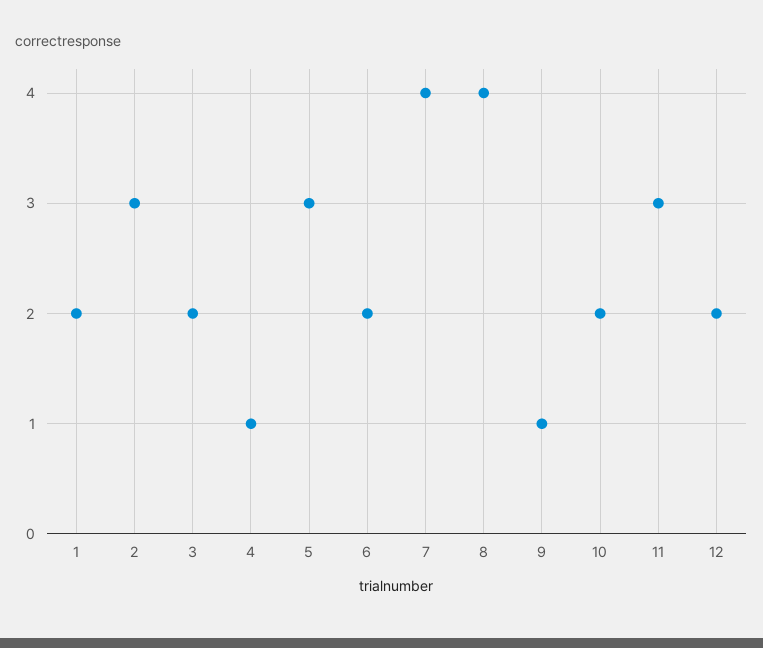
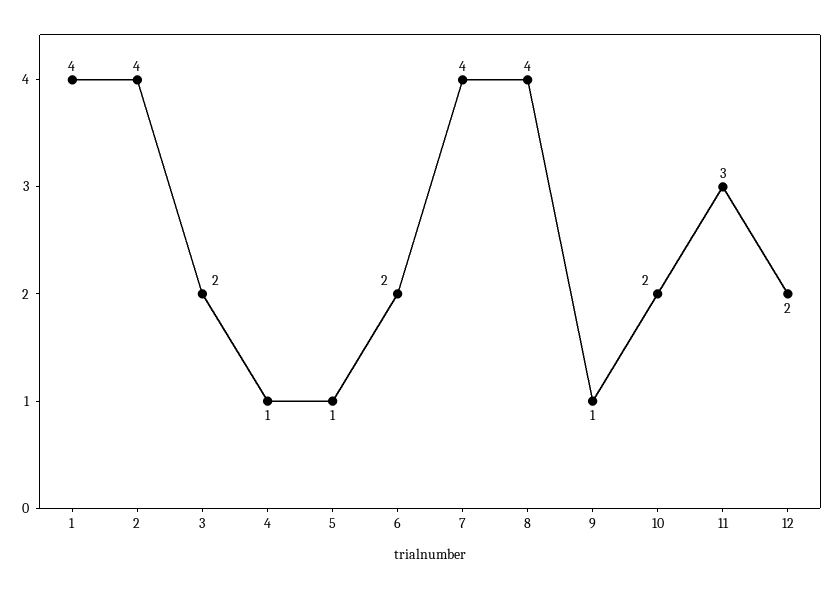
  {
-   "1": 2,
+   "1": 4,
-   "2": 3,
+   "2": 4,
    "3": 2,
    "4": 1,
-   "5": 3,
+   "5": 1,
    "6": 2,
    "7": 4,
    "8": 4,
    "9": 1,
    "10": 2,
    "11": 3,
    "12": 2
  }

